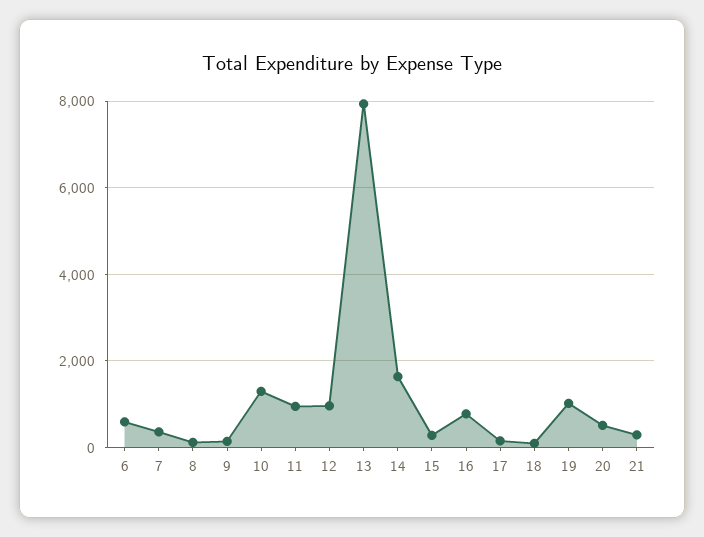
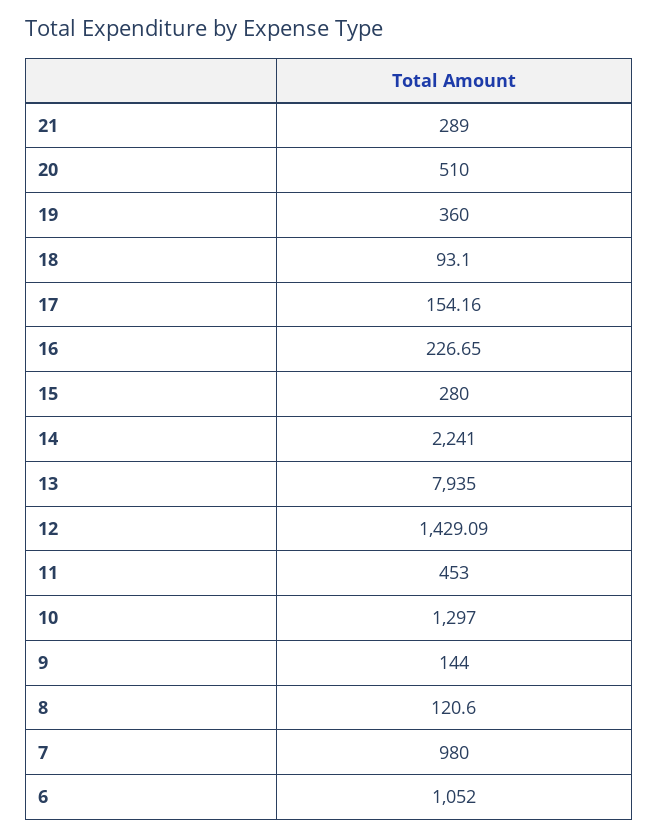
  {
-   "6": 600,
+   "6": 1052,
-   "7": 400,
+   "7": 980,
    "8": 120.6,
    "9": 144,
    "10": 1297,
-   "11": 1000,
+   "11": 453,
-   "12": 1000,
+   "12": 1429.09,
    "13": 7935,
-   "14": 1600,
+   "14": 2241,
    "15": 280,
-   "16": 800,
+   "16": 226.65,
    "17": 154.16,
    "18": 93.1,
-   "19": 1000,
+   "19": 360,
    "20": 510,
    "21": 289
  }

